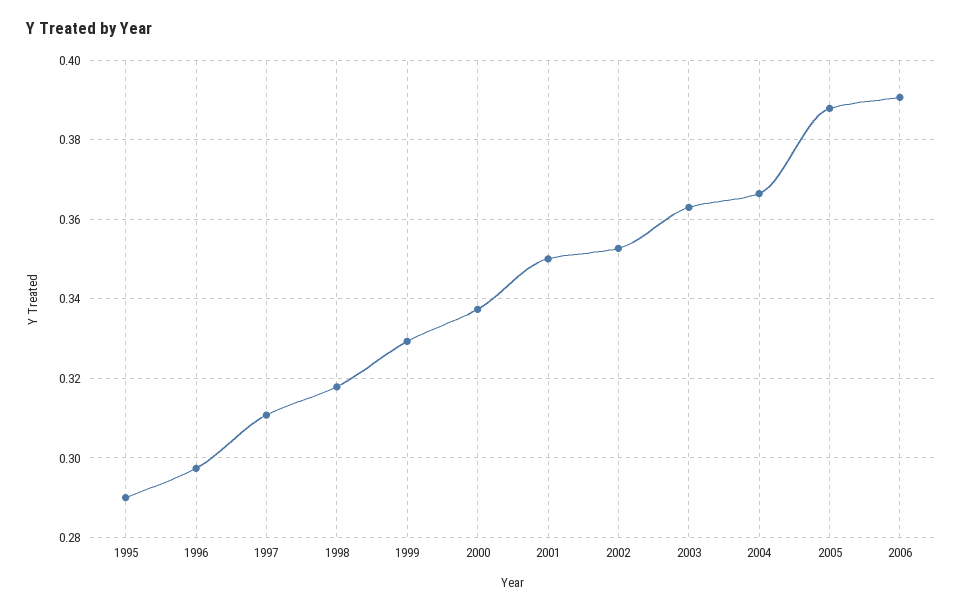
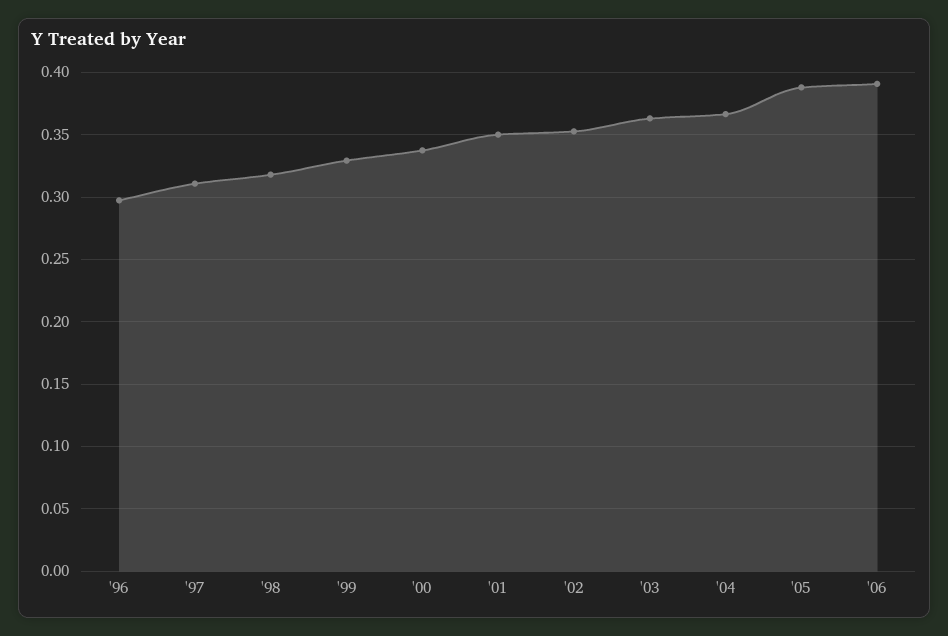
  {
-   "1995": 0.29,
    "1996": 0.298,
    "1997": 0.31,
    "1998": 0.318,
    "1999": 0.33,
    "2000": 0.338,
    "2001": 0.35,
    "2002": 0.352,
    "2003": 0.364,
    "2004": 0.366,
    "2005": 0.388,
    "2006": 0.39
  }

